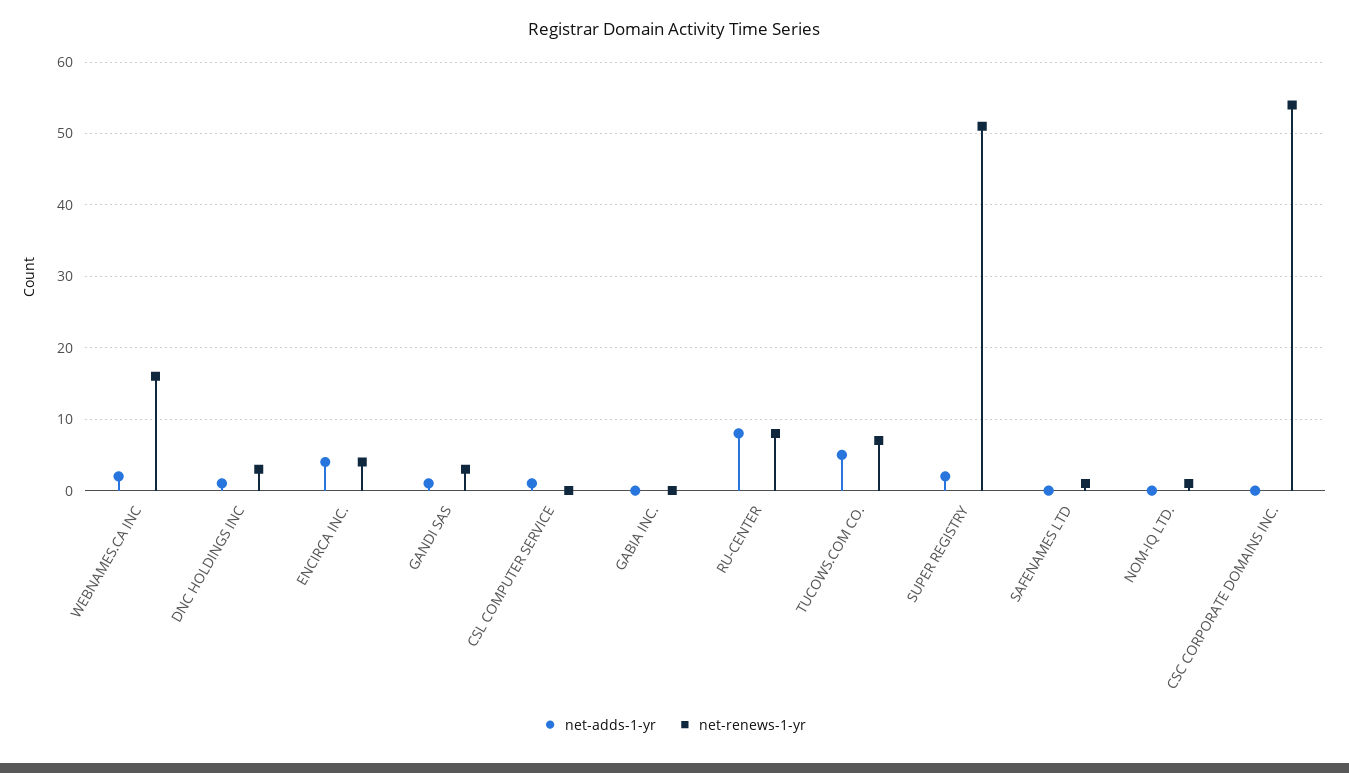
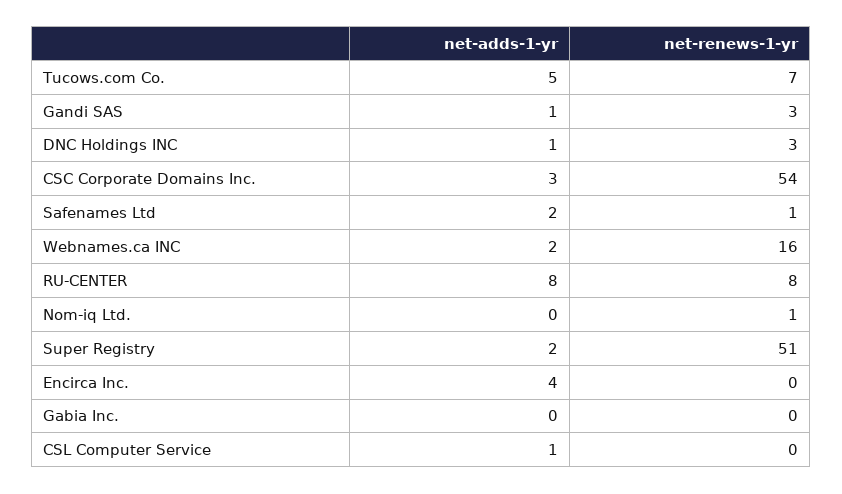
  {
    "net-adds-1-yr": {
      "WEBNAMES.CA INC": 2,
      "DNC HOLDINGS INC": 1,
      "ENCIRCA INC.": 4,
      "GANDI SAS": 1,
      "CSL COMPUTER SERVICE": 1,
      "GABIA INC.": 0,
      "RU-CENTER": 8,
      "TUCOWS.COM CO.": 5,
      "SUPER REGISTRY": 2,
-     "SAFENAMES LTD": 0,
+     "SAFENAMES LTD": 2,
      "NOM-IQ LTD.": 0,
-     "CSC CORPORATE DOMAINS INC.": 0
+     "CSC CORPORATE DOMAINS INC.": 3
    },
    "net-renews-1-yr": {
      "WEBNAMES.CA INC": 16,
      "DNC HOLDINGS INC": 3,
-     "ENCIRCA INC.": 4,
+     "ENCIRCA INC.": 0,
      "GANDI SAS": 3,
      "CSL COMPUTER SERVICE": 0,
      "GABIA INC.": 0,
      "RU-CENTER": 8,
      "TUCOWS.COM CO.": 7,
      "SUPER REGISTRY": 51,
      "SAFENAMES LTD": 1,
      "NOM-IQ LTD.": 1,
      "CSC CORPORATE DOMAINS INC.": 54
    }
  }

